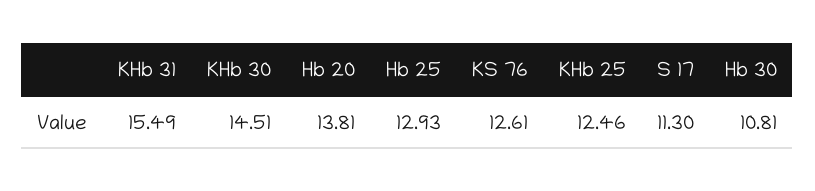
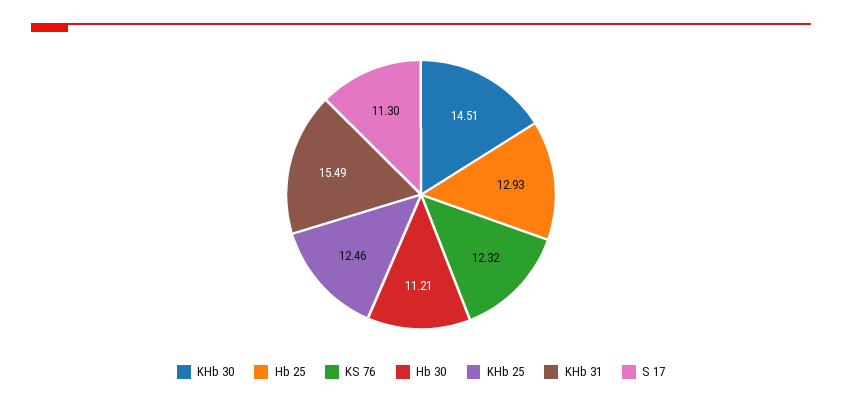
  {
    "KHb 31": 15.49,
    "KHb 30": 14.51,
-   "Hb 20": 13.81,
    "Hb 25": 12.93,
-   "KS 76": 12.61,
+   "KS 76": 12.32,
    "KHb 25": 12.46,
    "S 17": 11.3,
-   "Hb 30": 10.81
+   "Hb 30": 11.21
  }

